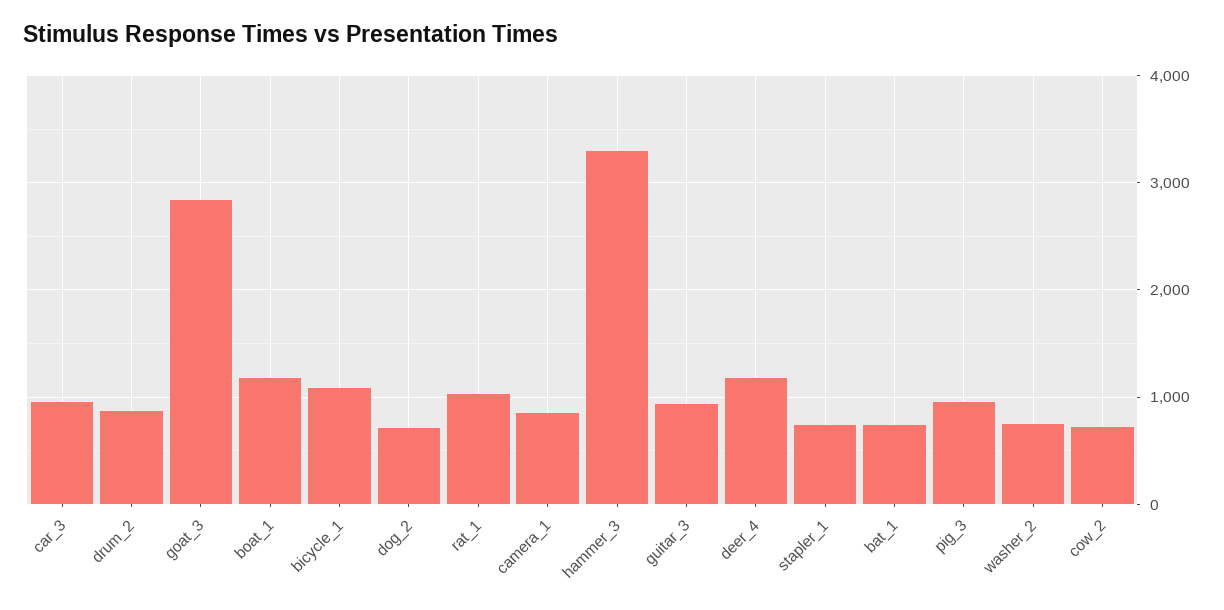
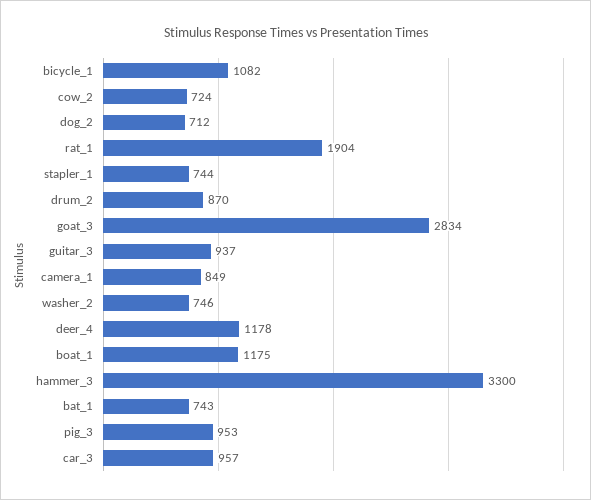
  {
    "car_3": 957,
    "drum_2": 870,
    "goat_3": 2834,
    "boat_1": 1175,
    "bicycle_1": 1082,
    "dog_2": 712,
-   "rat_1": 1000,
+   "rat_1": 1904,
    "camera_1": 849,
    "hammer_3": 3300,
    "guitar_3": 937,
    "deer_4": 1178,
    "stapler_1": 744,
    "bat_1": 743,
    "pig_3": 953,
    "washer_2": 746,
    "cow_2": 724
  }

